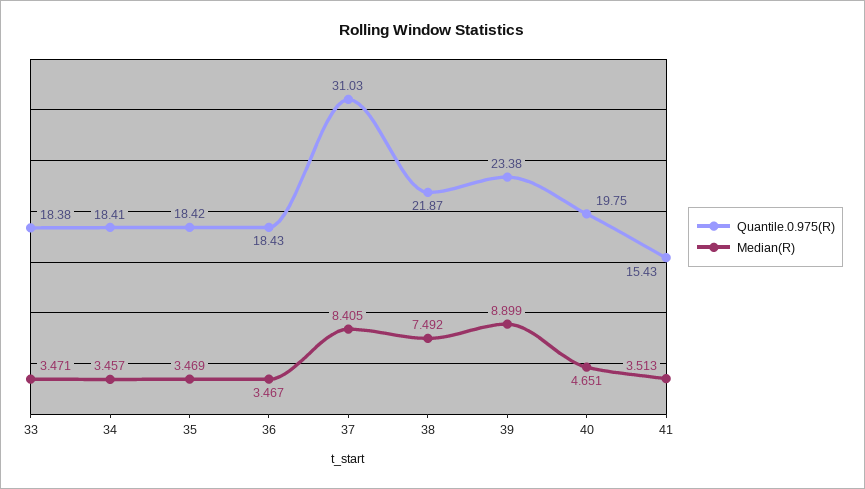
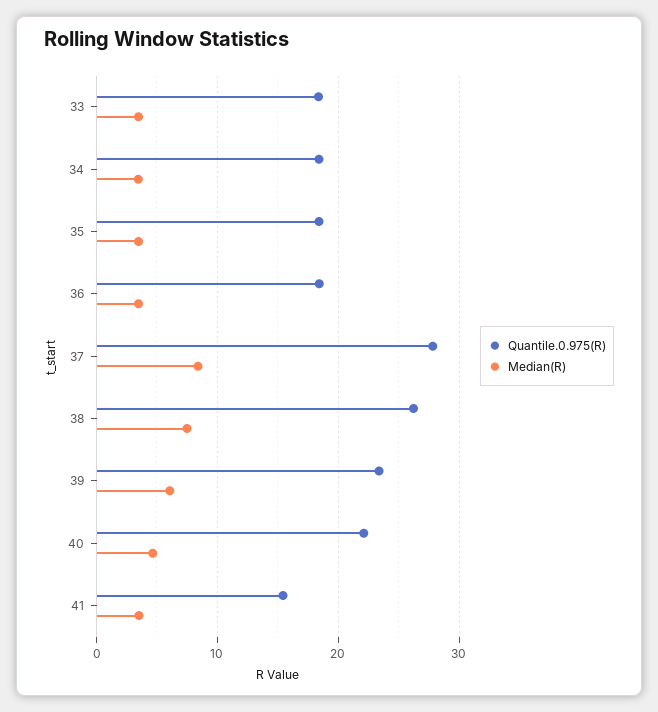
  {
    "Quantile.0.975(R)": {
      "33": 18.38,
      "34": 18.41,
      "35": 18.42,
      "36": 18.43,
-     "37": 31.03,
+     "37": 28,
-     "38": 21.87,
+     "38": 26,
      "39": 23.38,
-     "40": 19.75,
+     "40": 22,
      "41": 15.43
    },
    "Median(R)": {
      "33": 3.471,
      "34": 3.457,
      "35": 3.469,
      "36": 3.467,
      "37": 8.405,
      "38": 7.492,
-     "39": 8.899,
+     "39": 6,
      "40": 4.651,
      "41": 3.513
    }
  }

